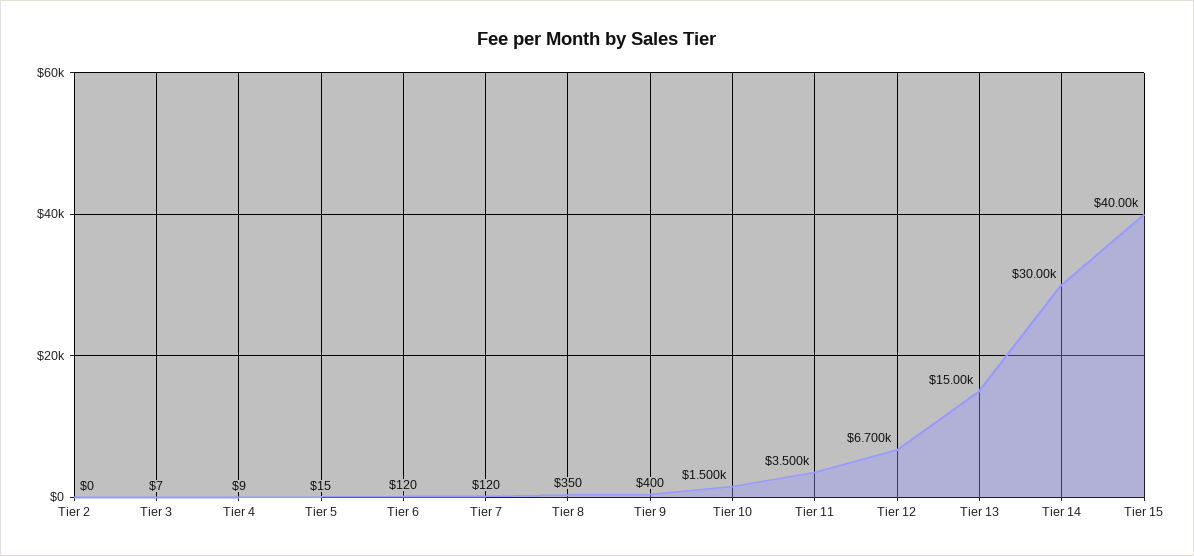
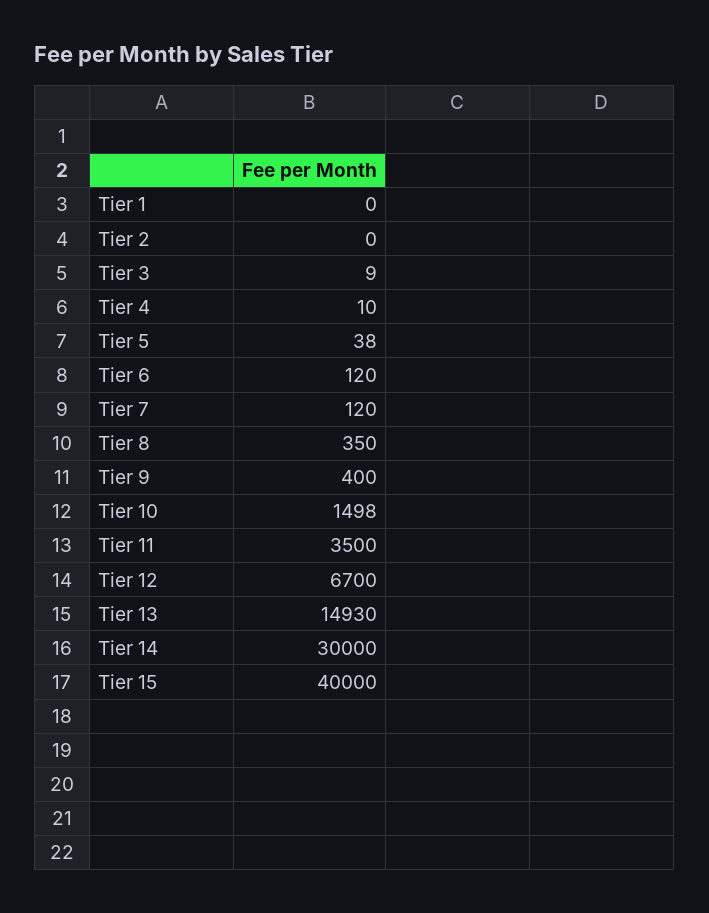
  {
    "Tier 2": 0,
-   "Tier 3": 7,
+   "Tier 3": 9,
-   "Tier 4": 9,
+   "Tier 4": 10,
-   "Tier 5": 15,
+   "Tier 5": 38,
    "Tier 6": 120,
    "Tier 7": 120,
    "Tier 8": 350,
    "Tier 9": 400,
-   "Tier 10": 1500,
+   "Tier 10": 1498,
    "Tier 11": 3500,
    "Tier 12": 6700,
-   "Tier 13": 15000,
+   "Tier 13": 14930,
    "Tier 14": 30000,
-   "Tier 15": 40000
+   "Tier 15": 40000,
+   "Tier 1": 0
  }

